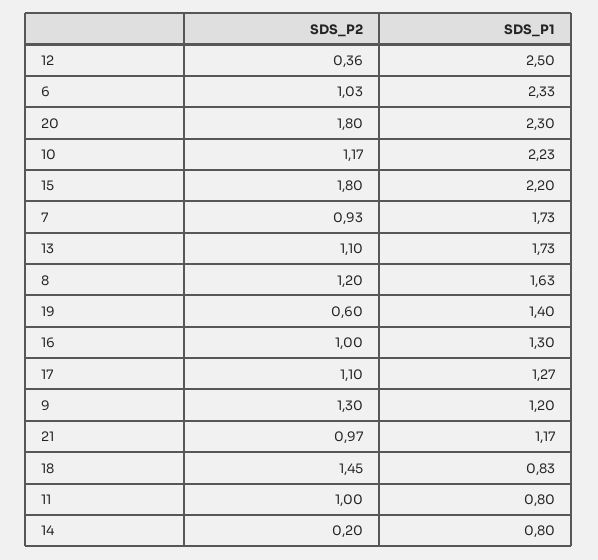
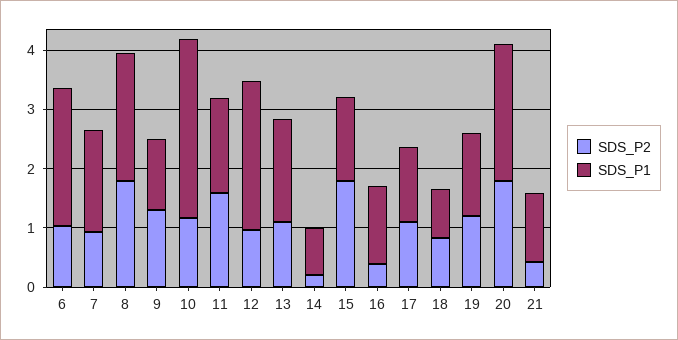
  {
    "SDS_P2": {
-     "12": 0.36,
+     "12": 1,
      "6": 1.03,
      "20": 1.8,
      "10": 1.17,
      "15": 1.8,
      "7": 0.93,
      "13": 1.1,
-     "8": 1.2,
+     "8": 1.8,
-     "19": 0.6,
+     "19": 1.2,
-     "16": 1,
+     "16": 0.4,
      "17": 1.1,
      "9": 1.3,
-     "21": 0.97,
+     "21": 0.4,
-     "18": 1.45,
+     "18": 0.8,
-     "11": 1,
+     "11": 1.6,
      "14": 0.2
    },
    "SDS_P1": {
      "12": 2.5,
      "6": 2.33,
      "20": 2.3,
-     "10": 2.23,
+     "10": 3,
-     "15": 2.2,
+     "15": 1.4,
      "7": 1.73,
      "13": 1.73,
-     "8": 1.63,
+     "8": 2.2,
      "19": 1.4,
      "16": 1.3,
      "17": 1.27,
      "9": 1.2,
      "21": 1.17,
      "18": 0.83,
-     "11": 0.8,
+     "11": 1.6,
      "14": 0.8
    }
  }

